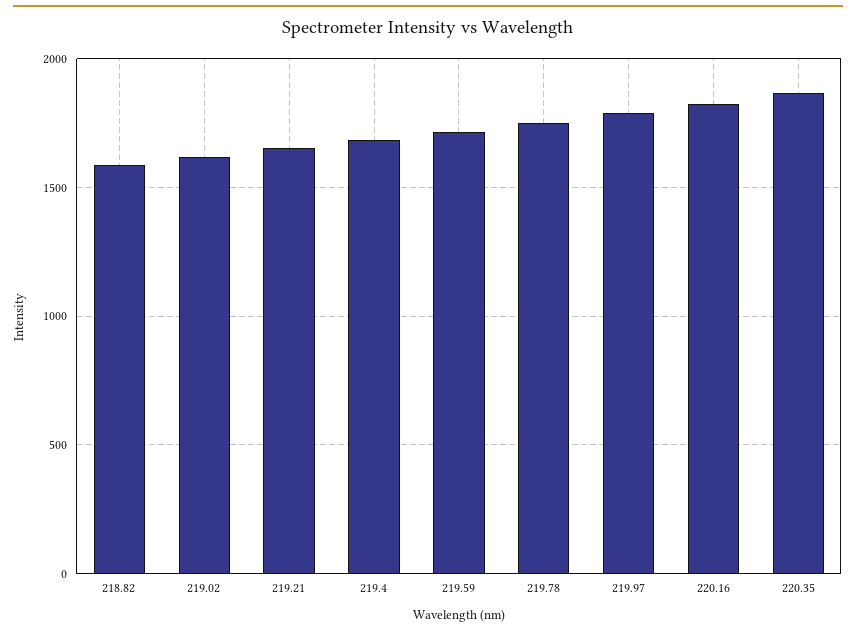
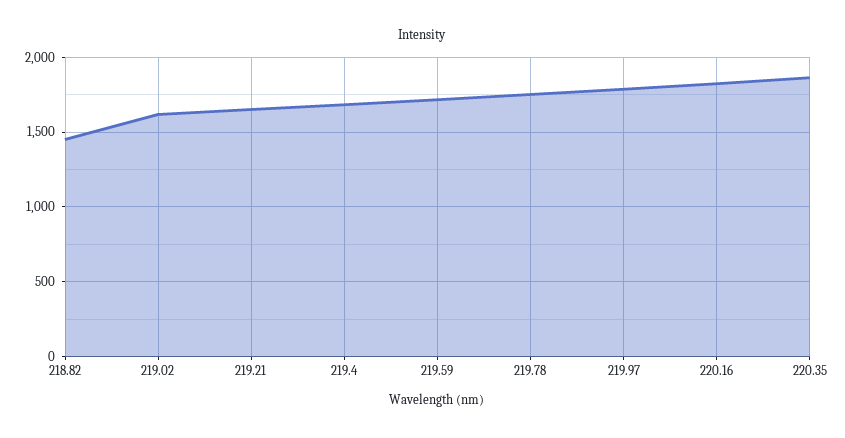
  {
-   "218.82": 1600,
+   "218.82": 1450,
    "219.02": 1600,
    "219.21": 1650,
    "219.4": 1700,
    "219.59": 1700,
    "219.78": 1750,
    "219.97": 1800,
    "220.16": 1850,
    "220.35": 1850
  }

